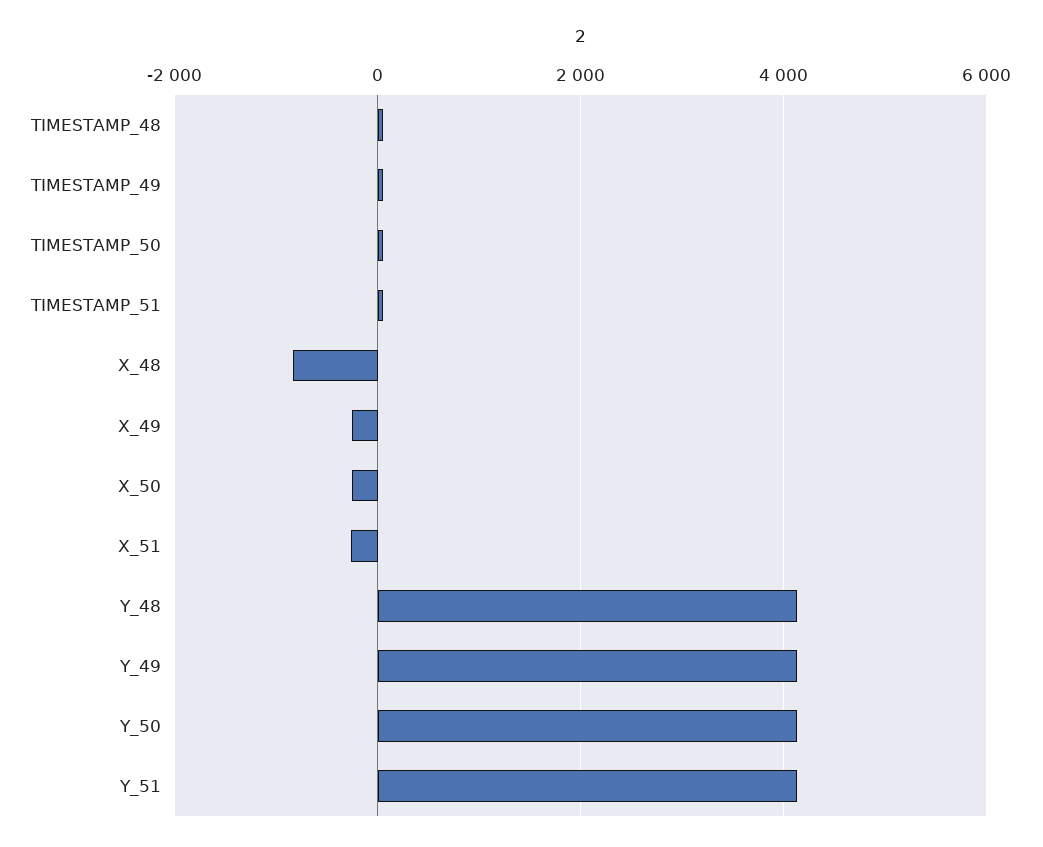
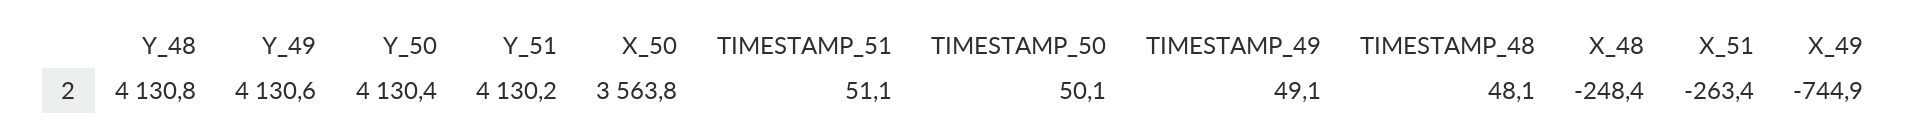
  {
    "TIMESTAMP_48": 48.1,
    "TIMESTAMP_49": 49.1,
    "TIMESTAMP_50": 50.1,
    "TIMESTAMP_51": 51.1,
-   "X_48": -800,
+   "X_48": -248.4,
-   "X_49": -200,
+   "X_49": -744.9,
-   "X_50": -200,
+   "X_50": 3563.8,
    "X_51": -263.4,
    "Y_48": 4130.8,
    "Y_49": 4130.6,
    "Y_50": 4130.4,
    "Y_51": 4130.2
  }

